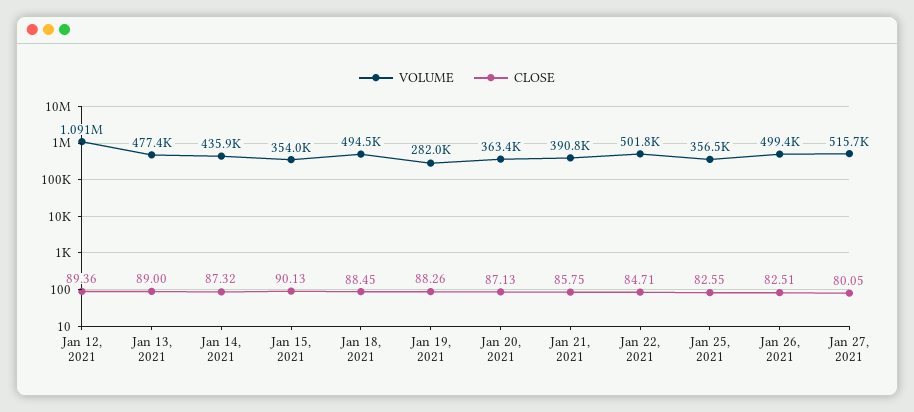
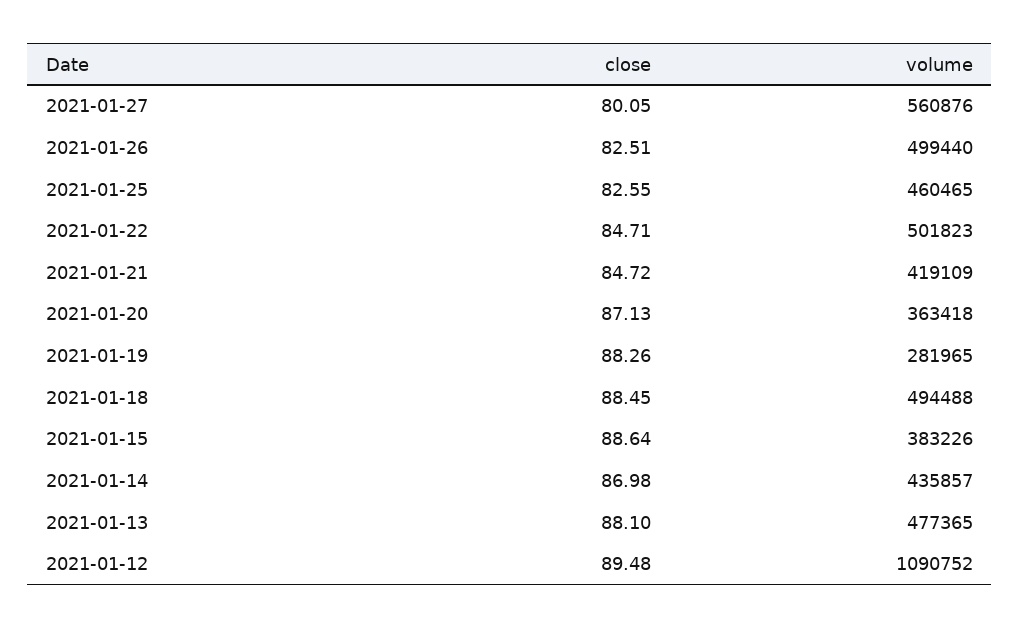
  {
    "VOLUME": {
      "Jan 12, 2021": 1090752,
      "Jan 13, 2021": 477365,
      "Jan 14, 2021": 435857,
-     "Jan 15, 2021": 354000,
+     "Jan 15, 2021": 383226,
      "Jan 18, 2021": 494488,
      "Jan 19, 2021": 281965,
      "Jan 20, 2021": 363418,
-     "Jan 21, 2021": 390800,
+     "Jan 21, 2021": 419109,
      "Jan 22, 2021": 501823,
-     "Jan 25, 2021": 356500,
+     "Jan 25, 2021": 460465,
      "Jan 26, 2021": 499440,
-     "Jan 27, 2021": 515700
+     "Jan 27, 2021": 560876
    },
    "CLOSE": {
-     "Jan 12, 2021": 89.36,
+     "Jan 12, 2021": 89.48,
-     "Jan 13, 2021": 89,
+     "Jan 13, 2021": 88.1,
-     "Jan 14, 2021": 87.32,
+     "Jan 14, 2021": 86.98,
-     "Jan 15, 2021": 90.13,
+     "Jan 15, 2021": 88.64,
      "Jan 18, 2021": 88.45,
      "Jan 19, 2021": 88.26,
      "Jan 20, 2021": 87.13,
-     "Jan 21, 2021": 85.75,
+     "Jan 21, 2021": 84.72,
      "Jan 22, 2021": 84.71,
      "Jan 25, 2021": 82.55,
      "Jan 26, 2021": 82.51,
      "Jan 27, 2021": 80.05
    }
  }

